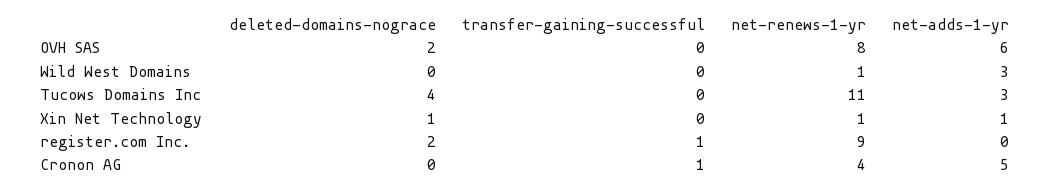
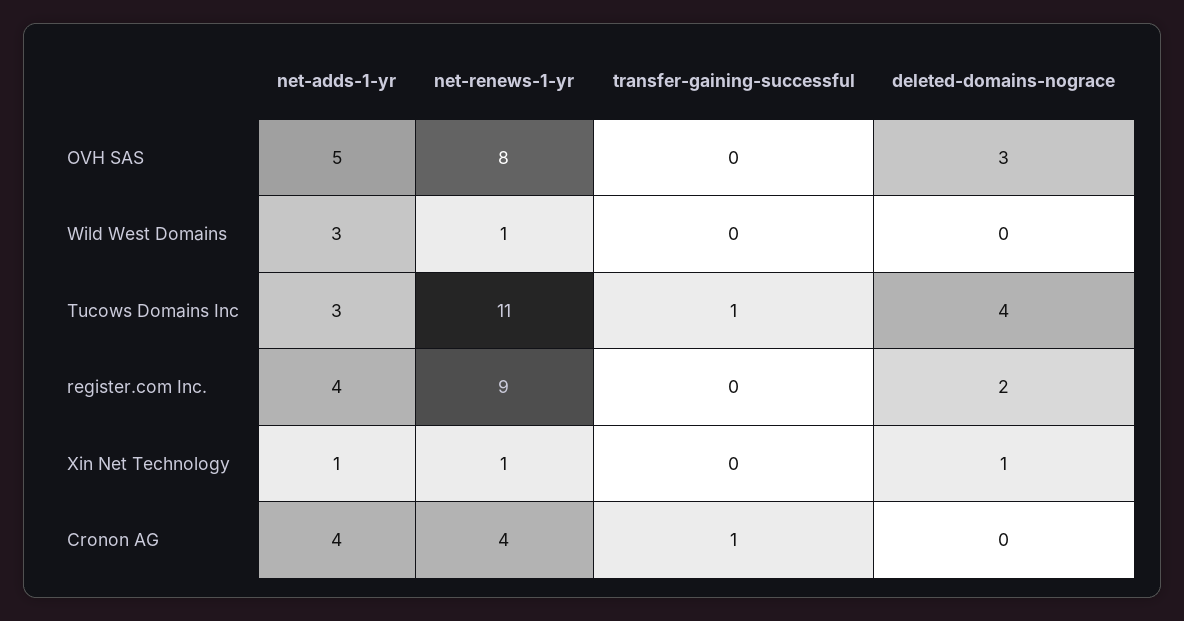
  {
    "deleted-domains-nograce": {
-     "OVH SAS": 2,
+     "OVH SAS": 3,
      "Wild West Domains": 0,
      "Tucows Domains Inc": 4,
      "Xin Net Technology": 1,
      "register.com Inc.": 2,
      "Cronon AG": 0
    },
    "transfer-gaining-successful": {
      "OVH SAS": 0,
      "Wild West Domains": 0,
-     "Tucows Domains Inc": 0,
+     "Tucows Domains Inc": 1,
      "Xin Net Technology": 0,
-     "register.com Inc.": 1,
+     "register.com Inc.": 0,
      "Cronon AG": 1
    },
    "net-renews-1-yr": {
      "OVH SAS": 8,
      "Wild West Domains": 1,
      "Tucows Domains Inc": 11,
      "Xin Net Technology": 1,
      "register.com Inc.": 9,
      "Cronon AG": 4
    },
    "net-adds-1-yr": {
-     "OVH SAS": 6,
+     "OVH SAS": 5,
      "Wild West Domains": 3,
      "Tucows Domains Inc": 3,
      "Xin Net Technology": 1,
-     "register.com Inc.": 0,
+     "register.com Inc.": 4,
-     "Cronon AG": 5
+     "Cronon AG": 4
    }
  }

